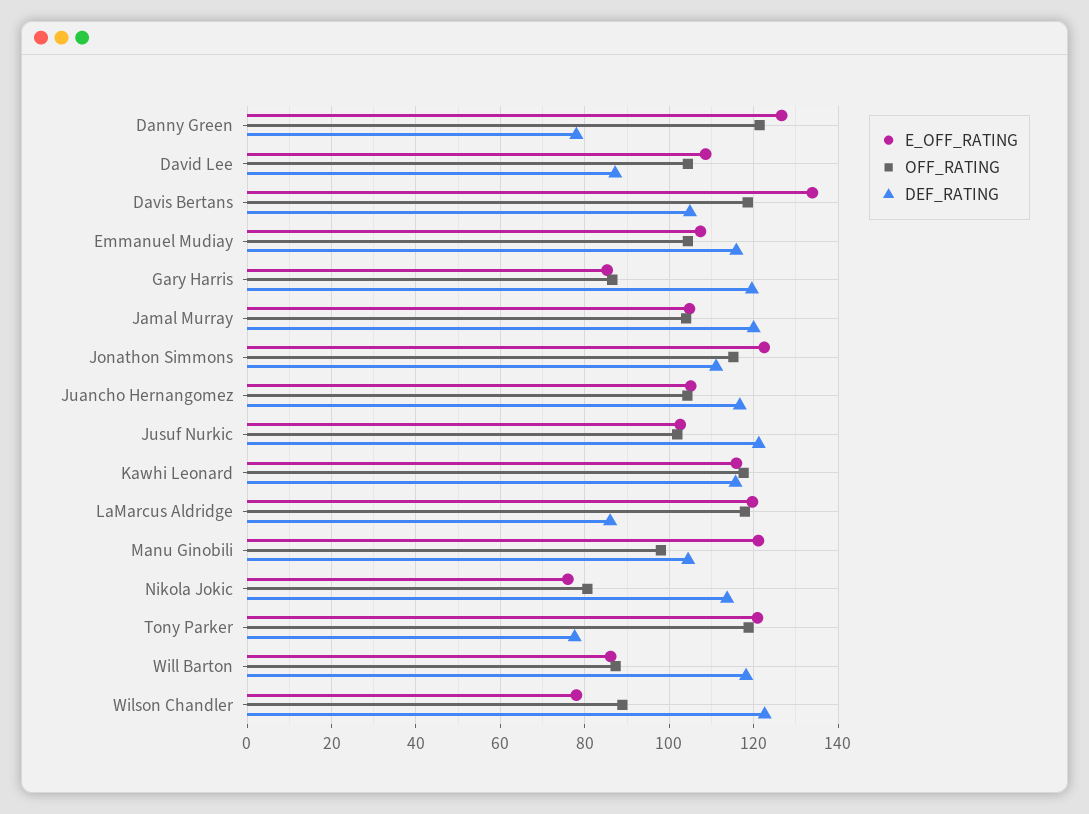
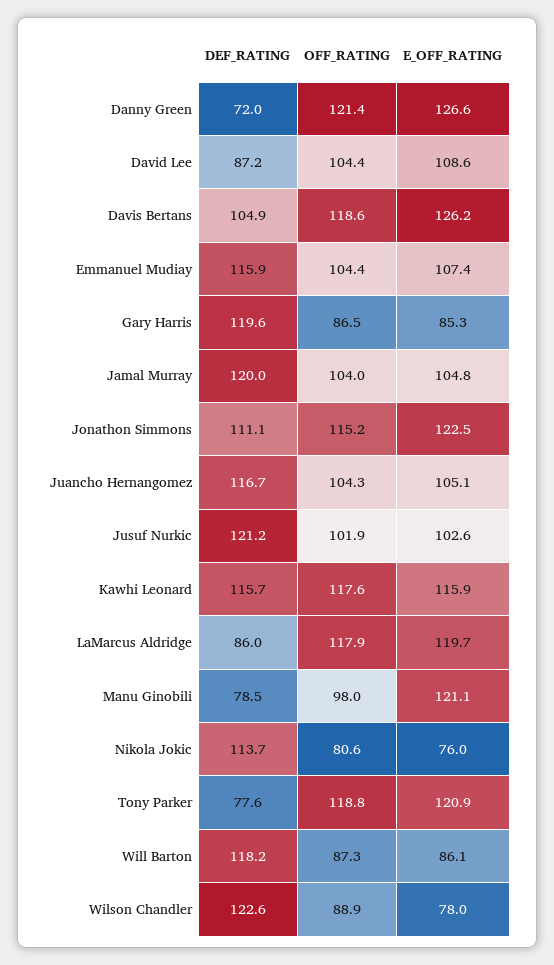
  {
    "E_OFF_RATING": {
      "Danny Green": 126.6,
      "David Lee": 108.6,
-     "Davis Bertans": 134,
+     "Davis Bertans": 126.2,
      "Emmanuel Mudiay": 107.4,
      "Gary Harris": 85.3,
      "Jamal Murray": 104.8,
      "Jonathon Simmons": 122.5,
      "Juancho Hernangomez": 105.1,
      "Jusuf Nurkic": 102.6,
      "Kawhi Leonard": 115.9,
      "LaMarcus Aldridge": 119.7,
      "Manu Ginobili": 121.1,
      "Nikola Jokic": 76,
      "Tony Parker": 120.9,
      "Will Barton": 86.1,
      "Wilson Chandler": 78
    },
    "OFF_RATING": {
      "Danny Green": 121.4,
      "David Lee": 104.4,
      "Davis Bertans": 118.6,
      "Emmanuel Mudiay": 104.4,
      "Gary Harris": 86.5,
      "Jamal Murray": 104,
      "Jonathon Simmons": 115.2,
      "Juancho Hernangomez": 104.3,
      "Jusuf Nurkic": 101.9,
      "Kawhi Leonard": 117.6,
      "LaMarcus Aldridge": 117.9,
      "Manu Ginobili": 98,
      "Nikola Jokic": 80.6,
      "Tony Parker": 118.8,
      "Will Barton": 87.3,
      "Wilson Chandler": 88.9
    },
    "DEF_RATING": {
-     "Danny Green": 78,
+     "Danny Green": 72,
      "David Lee": 87.2,
      "Davis Bertans": 104.9,
      "Emmanuel Mudiay": 115.9,
      "Gary Harris": 119.6,
      "Jamal Murray": 120,
      "Jonathon Simmons": 111.1,
      "Juancho Hernangomez": 116.7,
      "Jusuf Nurkic": 121.2,
      "Kawhi Leonard": 115.7,
      "LaMarcus Aldridge": 86,
-     "Manu Ginobili": 104,
+     "Manu Ginobili": 78.5,
      "Nikola Jokic": 113.7,
      "Tony Parker": 77.6,
      "Will Barton": 118.2,
      "Wilson Chandler": 122.6
    }
  }

